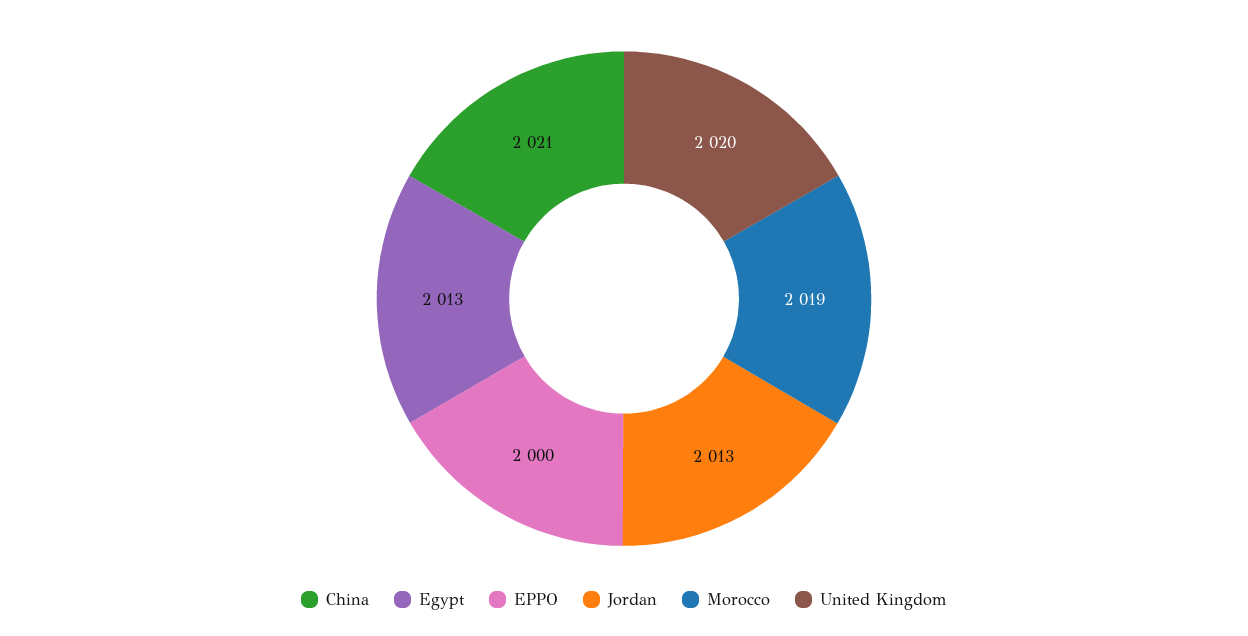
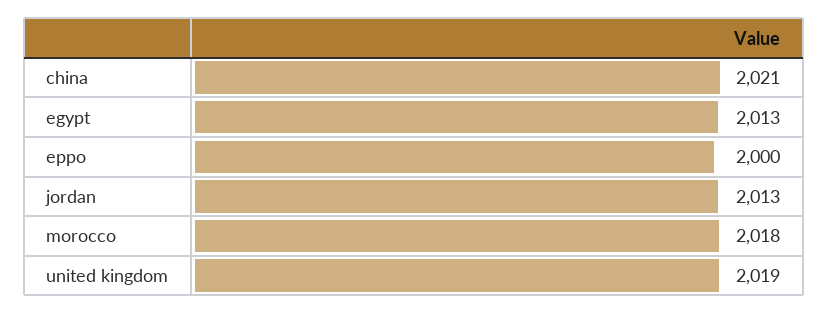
  {
    "China": 2021,
    "Egypt": 2013,
    "EPPO": 2000,
    "Jordan": 2013,
-   "Morocco": 2019,
+   "Morocco": 2018,
-   "United Kingdom": 2020
+   "United Kingdom": 2019
  }

